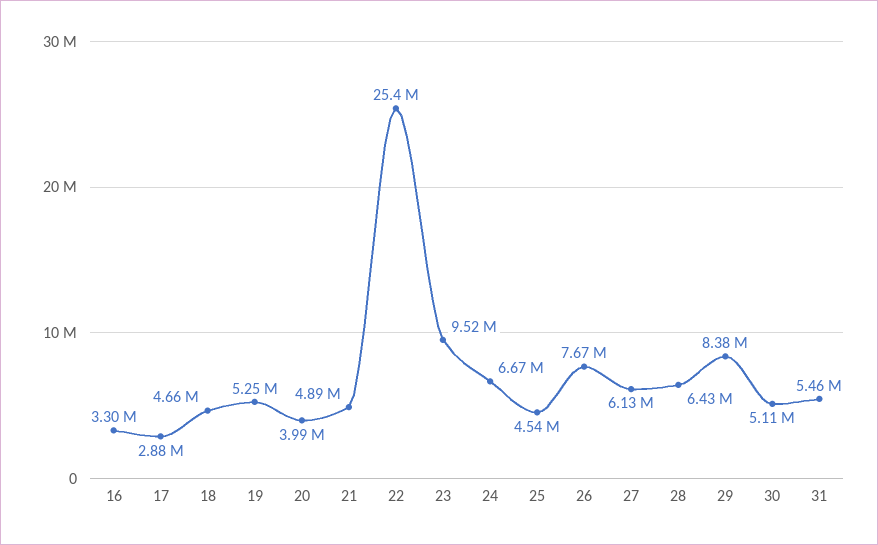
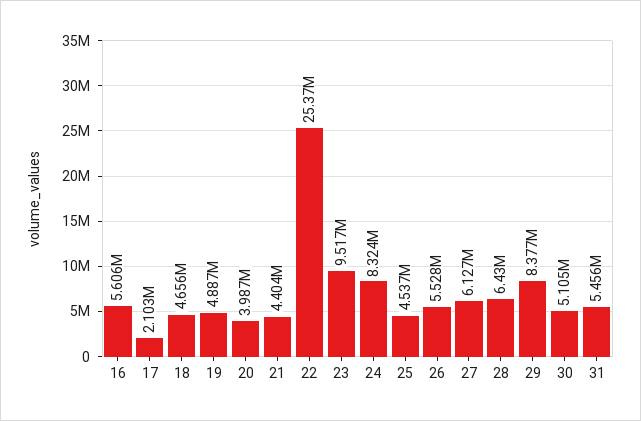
  {
-   "16": 3300000,
+   "16": 5606000,
-   "17": 2880000,
+   "17": 2103000,
    "18": 4656000,
-   "19": 5250000,
+   "19": 4887000,
    "20": 3987000,
-   "21": 4890000,
+   "21": 4404000,
    "22": 25370000,
    "23": 9517000,
-   "24": 6670000,
+   "24": 8324000,
    "25": 4537000,
-   "26": 7670000,
+   "26": 5528000,
    "27": 6127000,
    "28": 6430000,
    "29": 8377000,
    "30": 5105000,
    "31": 5456000
  }

